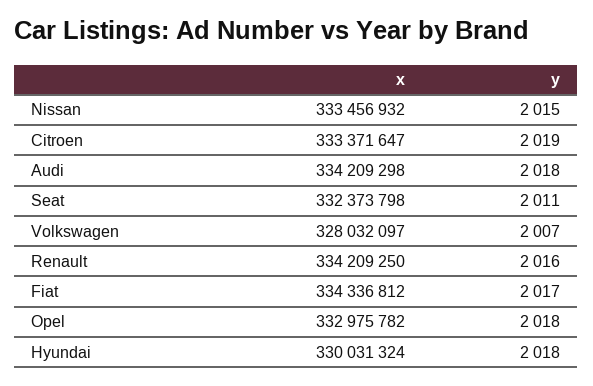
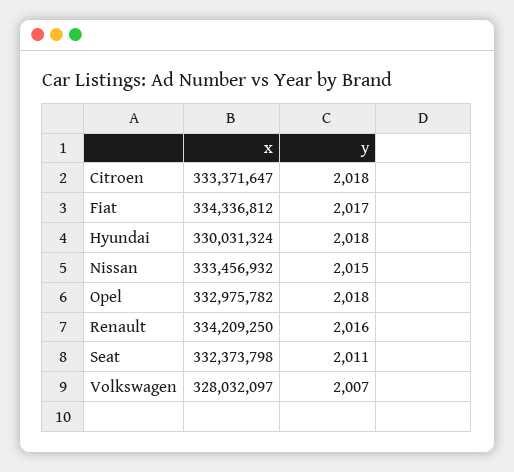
  {
    "x": {
      "Nissan": 333456932,
      "Citroen": 333371647,
-     "Audi": 334209298,
      "Seat": 332373798,
      "Volkswagen": 328032097,
      "Renault": 334209250,
      "Fiat": 334336812,
      "Opel": 332975782,
      "Hyundai": 330031324
    },
    "y": {
      "Nissan": 2015,
-     "Citroen": 2019,
+     "Citroen": 2018,
-     "Audi": 2018,
      "Seat": 2011,
      "Volkswagen": 2007,
      "Renault": 2016,
      "Fiat": 2017,
      "Opel": 2018,
      "Hyundai": 2018
    }
  }

